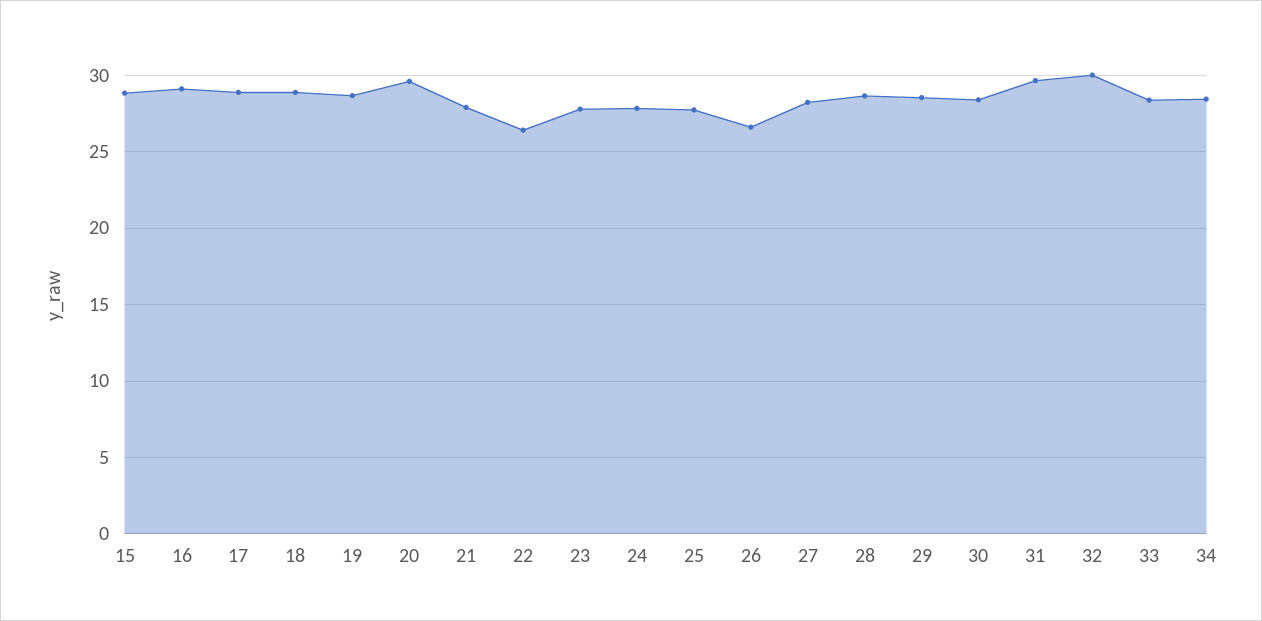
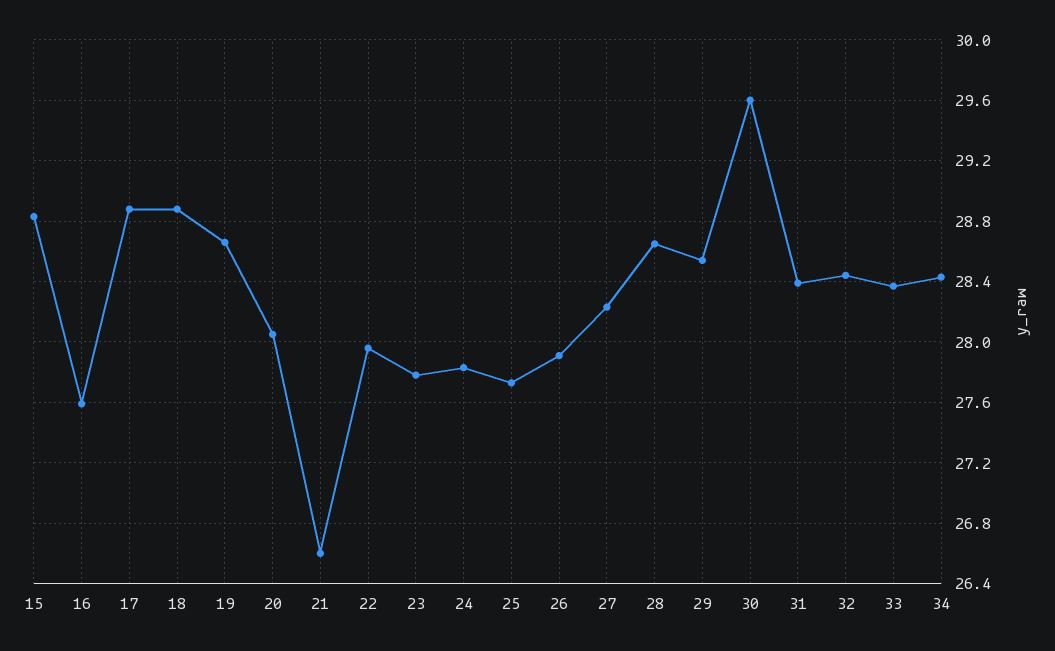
  {
    "15": 28.85,
-   "16": 29,
+   "16": 27.6,
    "17": 28.9,
    "18": 28.9,
    "19": 28.65,
-   "20": 29.5,
+   "20": 28.05,
-   "21": 28,
+   "21": 26.6,
-   "22": 26.5,
+   "22": 27.95,
    "23": 27.8,
    "24": 27.85,
    "25": 27.75,
-   "26": 26.5,
+   "26": 27.9,
    "27": 28.25,
    "28": 28.65,
    "29": 28.55,
-   "30": 28.5,
+   "30": 29.6,
-   "31": 29.5,
+   "31": 28.4,
-   "32": 30,
+   "32": 28.45,
    "33": 28.35,
    "34": 28.45
  }

